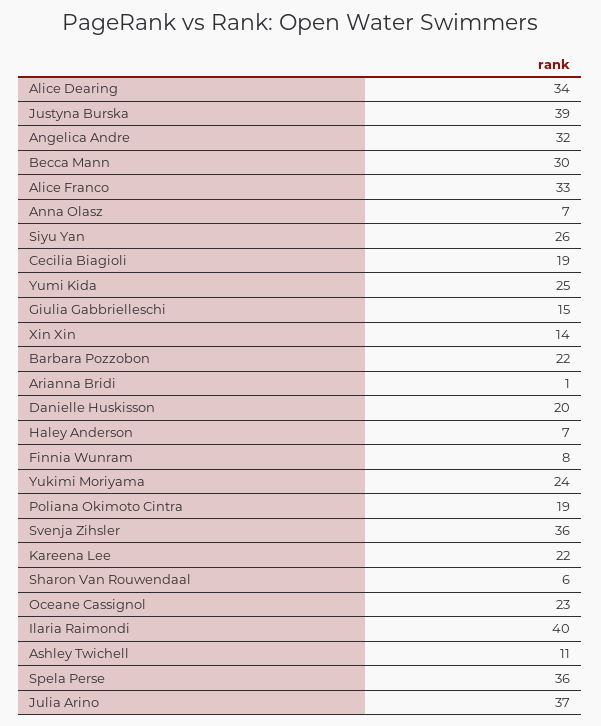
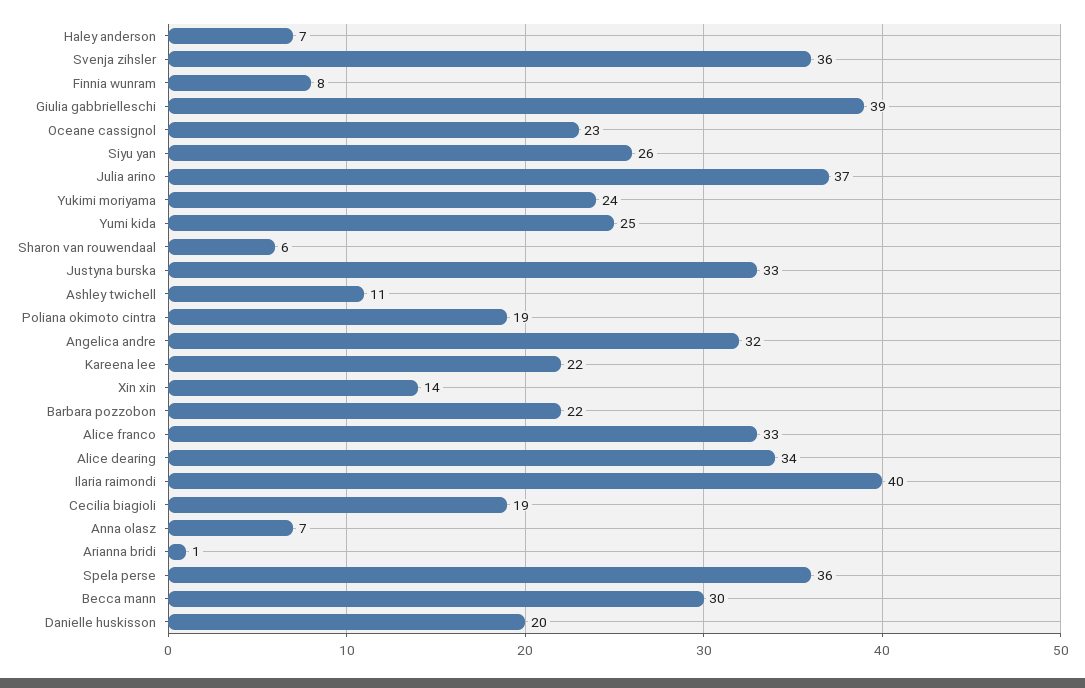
  {
    "Alice Dearing": 34,
-   "Justyna Burska": 39,
+   "Justyna Burska": 33,
    "Angelica Andre": 32,
    "Becca Mann": 30,
    "Alice Franco": 33,
    "Anna Olasz": 7,
    "Siyu Yan": 26,
    "Cecilia Biagioli": 19,
    "Yumi Kida": 25,
-   "Giulia Gabbrielleschi": 15,
+   "Giulia Gabbrielleschi": 39,
    "Xin Xin": 14,
    "Barbara Pozzobon": 22,
    "Arianna Bridi": 1,
    "Danielle Huskisson": 20,
    "Haley Anderson": 7,
    "Finnia Wunram": 8,
    "Yukimi Moriyama": 24,
    "Poliana Okimoto Cintra": 19,
    "Svenja Zihsler": 36,
    "Kareena Lee": 22,
    "Sharon Van Rouwendaal": 6,
    "Oceane Cassignol": 23,
    "Ilaria Raimondi": 40,
    "Ashley Twichell": 11,
    "Spela Perse": 36,
    "Julia Arino": 37
  }

